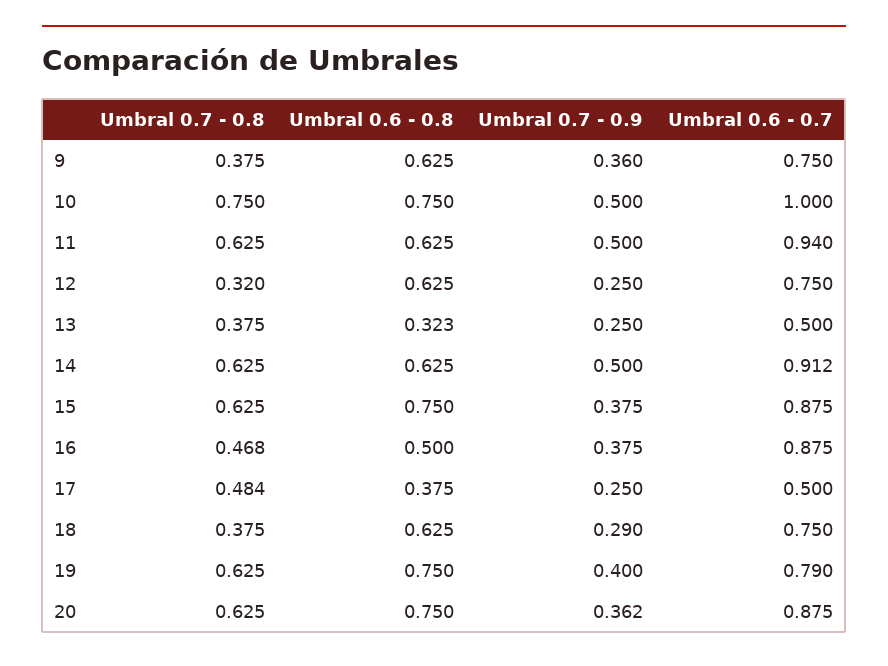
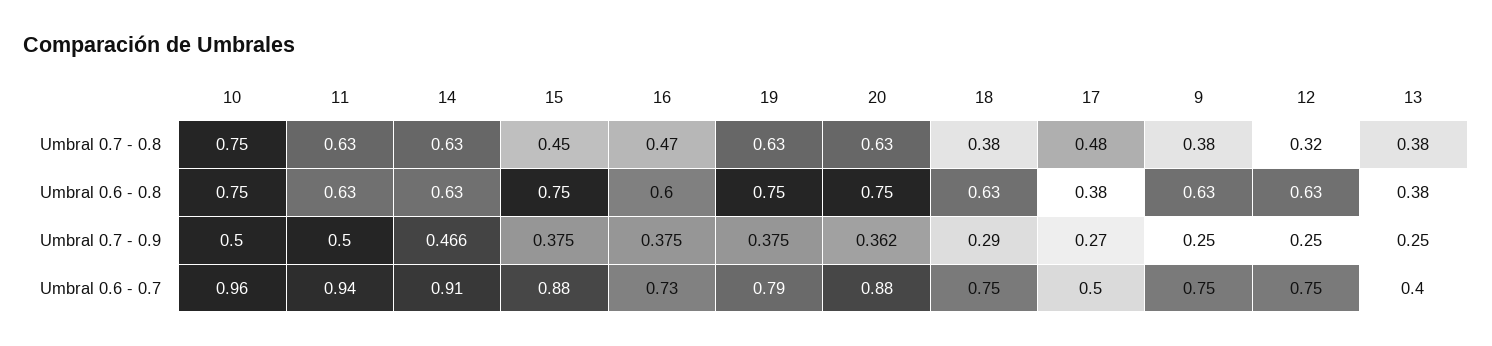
  {
    "Umbral 0.7 - 0.8": {
      "9": 0.375,
      "10": 0.75,
      "11": 0.625,
      "12": 0.32,
      "13": 0.375,
      "14": 0.625,
-     "15": 0.625,
+     "15": 0.45,
      "16": 0.468,
      "17": 0.484,
      "18": 0.375,
      "19": 0.625,
      "20": 0.625
    },
    "Umbral 0.6 - 0.8": {
      "9": 0.625,
      "10": 0.75,
      "11": 0.625,
      "12": 0.625,
-     "13": 0.323,
+     "13": 0.38,
      "14": 0.625,
      "15": 0.75,
-     "16": 0.5,
+     "16": 0.6,
      "17": 0.375,
      "18": 0.625,
      "19": 0.75,
      "20": 0.75
    },
    "Umbral 0.7 - 0.9": {
-     "9": 0.36,
+     "9": 0.25,
      "10": 0.5,
      "11": 0.5,
      "12": 0.25,
      "13": 0.25,
-     "14": 0.5,
+     "14": 0.466,
      "15": 0.375,
      "16": 0.375,
-     "17": 0.25,
+     "17": 0.27,
      "18": 0.29,
-     "19": 0.4,
+     "19": 0.375,
      "20": 0.362
    },
    "Umbral 0.6 - 0.7": {
      "9": 0.75,
-     "10": 1,
+     "10": 0.96,
      "11": 0.94,
      "12": 0.75,
-     "13": 0.5,
+     "13": 0.4,
      "14": 0.912,
      "15": 0.875,
-     "16": 0.875,
+     "16": 0.73,
      "17": 0.5,
      "18": 0.75,
      "19": 0.79,
      "20": 0.875
    }
  }

